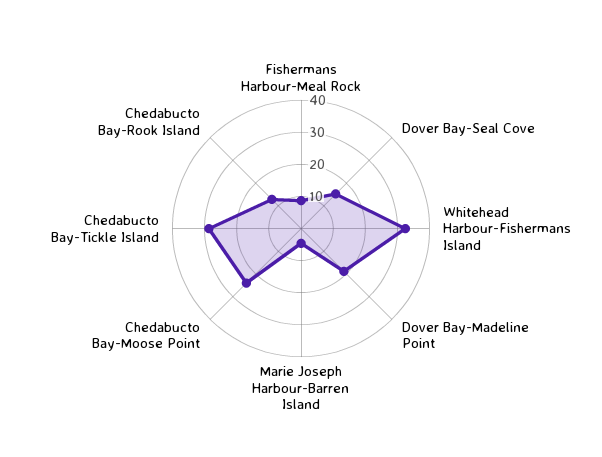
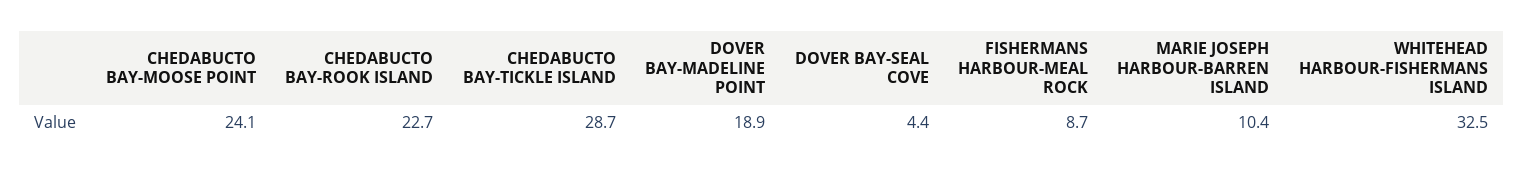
  {
    "Fishermans Harbour-Meal Rock": 8.7,
-   "Dover Bay-Seal Cove": 15,
+   "Dover Bay-Seal Cove": 4.4,
    "Whitehead Harbour-Fishermans Island": 32.5,
    "Dover Bay-Madeline Point": 18.9,
-   "Marie Joseph Harbour-Barren Island": 5,
+   "Marie Joseph Harbour-Barren Island": 10.4,
    "Chedabucto Bay-Moose Point": 24.1,
    "Chedabucto Bay-Tickle Island": 28.7,
-   "Chedabucto Bay-Rook Island": 12.5
+   "Chedabucto Bay-Rook Island": 22.7
  }

